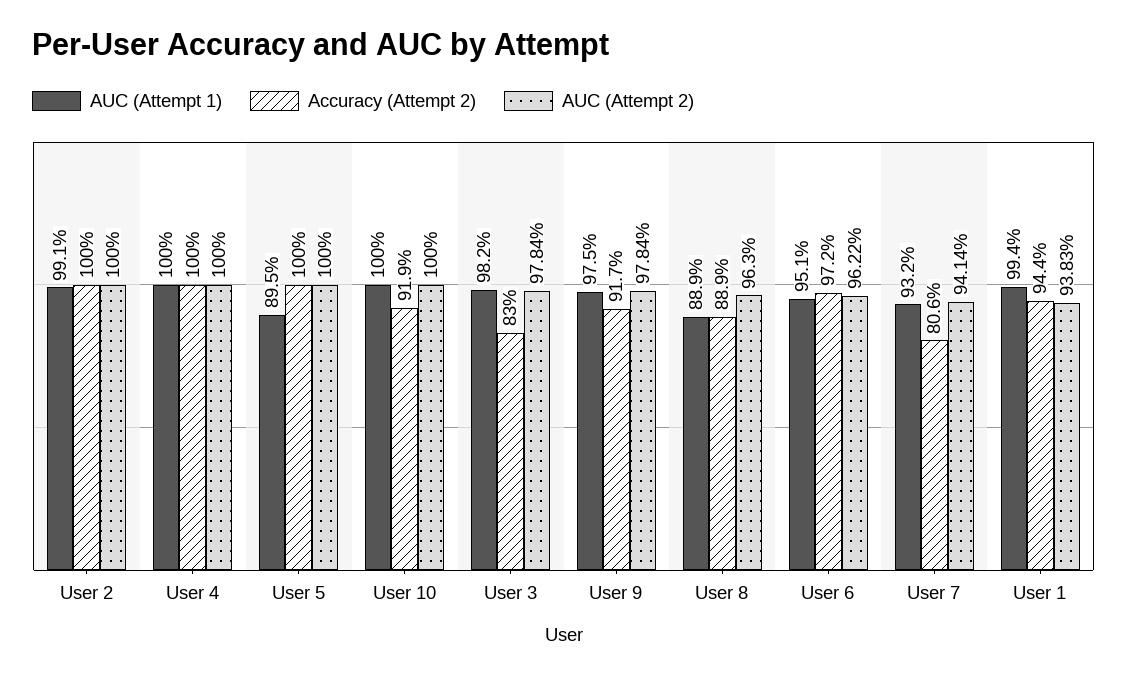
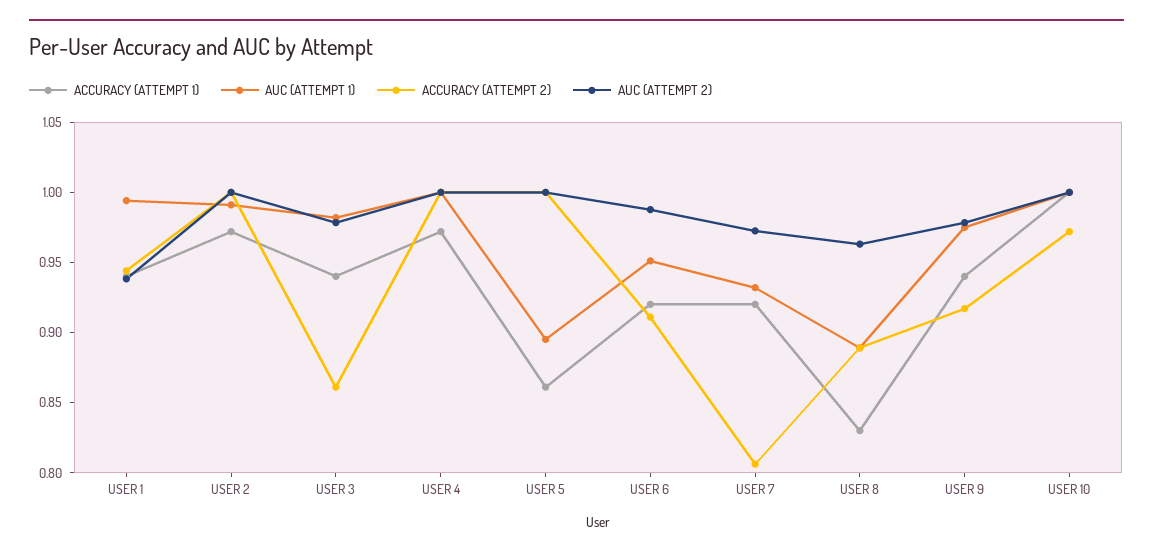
  {
    "AUC (Attempt 1)": {
      "User 2": 0.991,
      "User 4": 1,
      "User 5": 0.895,
      "User 10": 1,
      "User 3": 0.982,
      "User 9": 0.975,
      "User 8": 0.889,
      "User 6": 0.951,
      "User 7": 0.932,
      "User 1": 0.994
    },
    "Accuracy (Attempt 2)": {
      "User 2": 1,
      "User 4": 1,
      "User 5": 1,
-     "User 10": 0.919,
+     "User 10": 0.97,
-     "User 3": 0.83,
+     "User 3": 0.86,
      "User 9": 0.917,
      "User 8": 0.889,
-     "User 6": 0.972,
+     "User 6": 0.91,
      "User 7": 0.806,
      "User 1": 0.944
    },
    "AUC (Attempt 2)": {
      "User 2": 1,
      "User 4": 1,
      "User 5": 1,
      "User 10": 1,
      "User 3": 0.9784,
      "User 9": 0.9784,
      "User 8": 0.963,
-     "User 6": 0.9622,
+     "User 6": 0.99,
-     "User 7": 0.9414,
+     "User 7": 0.97,
      "User 1": 0.9383
-   }
+   },
+   "ACCURACY (ATTEMPT 1)": {
+     "User 1": 0.94,
+     "User 2": 0.97,
+     "User 3": 0.94,
+     "User 4": 0.97,
+     "User 5": 0.86,
+     "User 6": 0.92,
+     "User 7": 0.92,
+     "User 8": 0.83,
+     "User 9": 0.94,
+     "User 10": 1
+   }
  }

